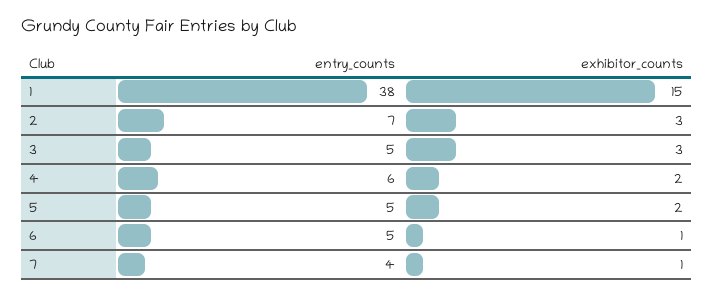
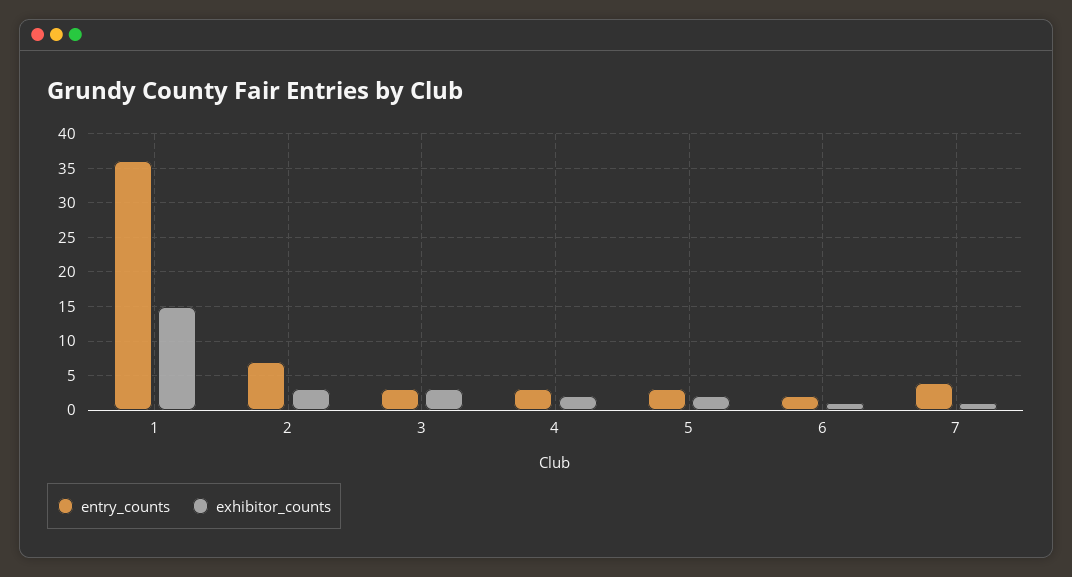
  {
    "entry_counts": {
-     "1": 38,
+     "1": 36,
      "2": 7,
-     "3": 5,
+     "3": 3,
-     "4": 6,
+     "4": 3,
-     "5": 5,
+     "5": 3,
-     "6": 5,
+     "6": 2,
      "7": 4
    },
    "exhibitor_counts": {
      "1": 15,
      "2": 3,
      "3": 3,
      "4": 2,
      "5": 2,
      "6": 1,
      "7": 1
    }
  }

